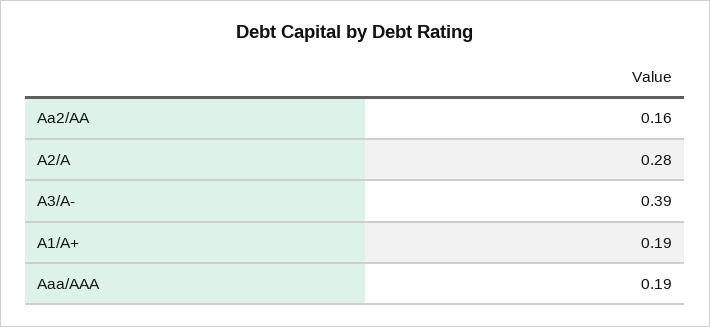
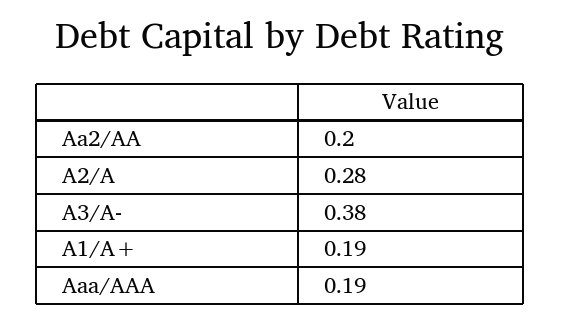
  {
-   "Aa2/AA": 0.16,
+   "Aa2/AA": 0.2,
    "A2/A": 0.28,
-   "A3/A-": 0.39,
+   "A3/A-": 0.38,
    "A1/A+": 0.19,
    "Aaa/AAA": 0.19
  }

